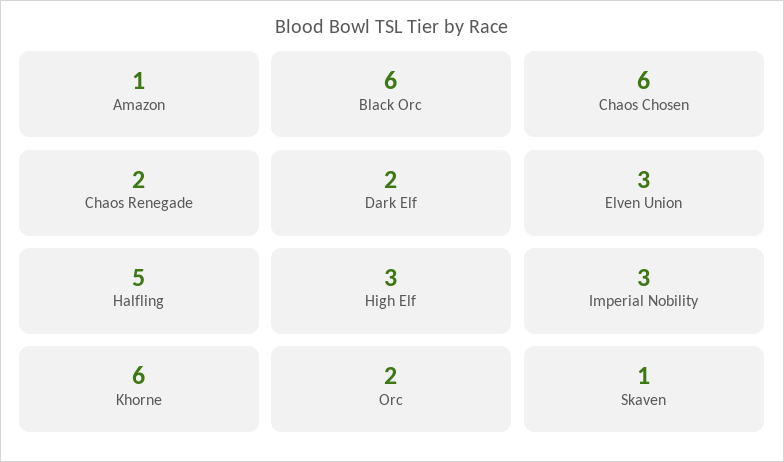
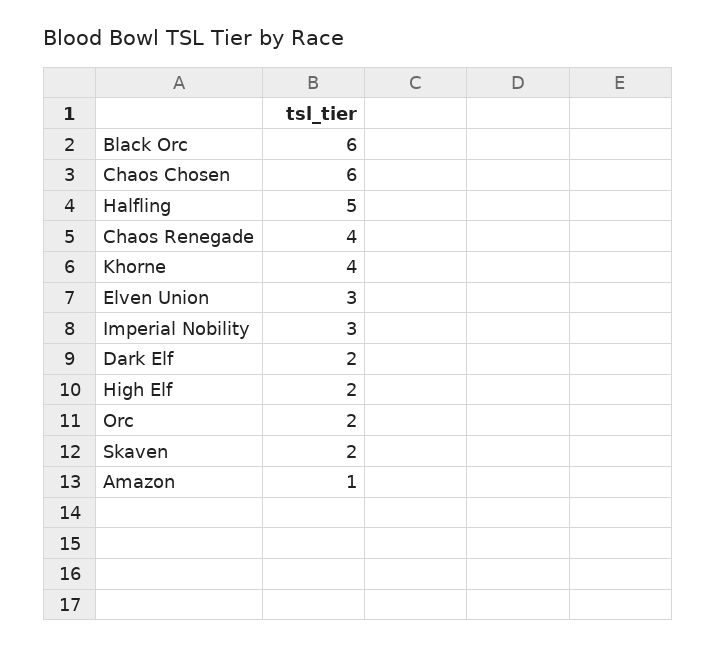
  {
    "Amazon": 1,
    "Black Orc": 6,
    "Chaos Chosen": 6,
-   "Chaos Renegade": 2,
+   "Chaos Renegade": 4,
    "Dark Elf": 2,
    "Elven Union": 3,
    "Halfling": 5,
-   "High Elf": 3,
+   "High Elf": 2,
    "Imperial Nobility": 3,
-   "Khorne": 6,
+   "Khorne": 4,
    "Orc": 2,
-   "Skaven": 1
+   "Skaven": 2
  }

